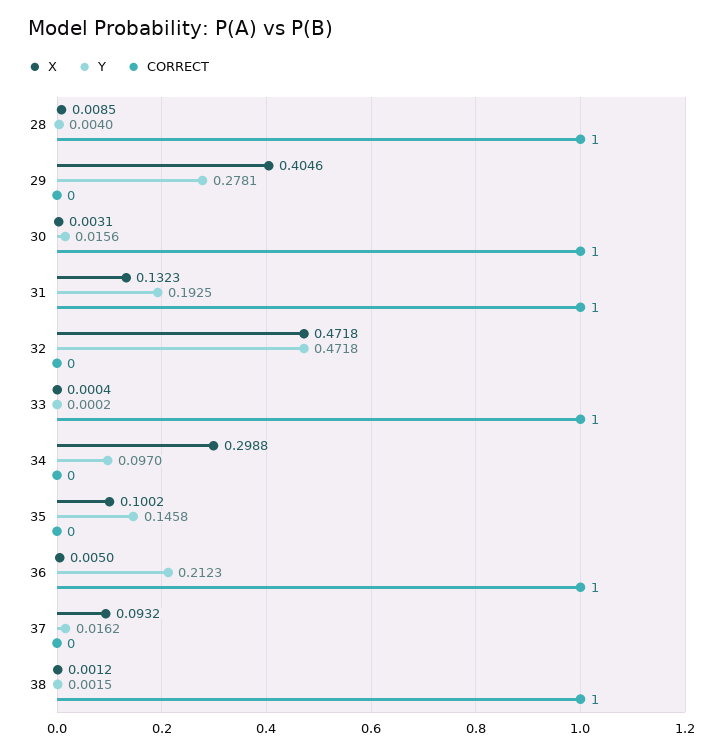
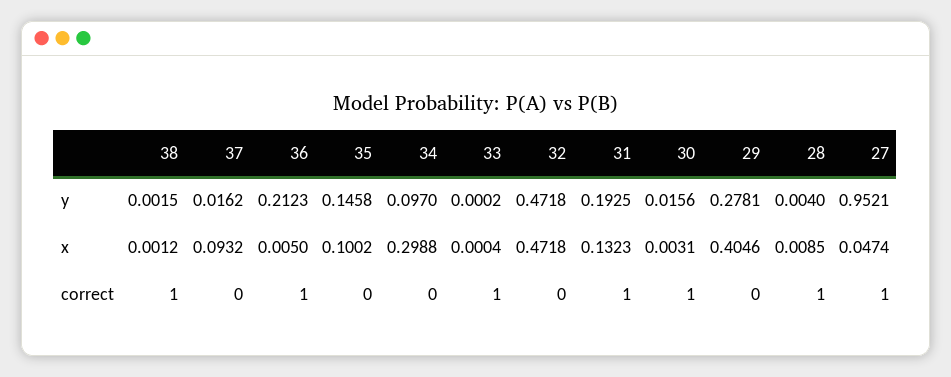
  {
    "X": {
      "28": 0.0085,
      "29": 0.4046,
      "30": 0.0031,
      "31": 0.1323,
      "32": 0.4718,
      "33": 0.0004,
      "34": 0.2988,
      "35": 0.1002,
      "36": 0.005,
      "37": 0.0932,
-     "38": 0.0012
+     "38": 0.0012,
+     "27": 0.0474
    },
    "Y": {
      "28": 0.004,
      "29": 0.2781,
      "30": 0.0156,
      "31": 0.1925,
      "32": 0.4718,
      "33": 0.0002,
      "34": 0.097,
      "35": 0.1458,
      "36": 0.2123,
      "37": 0.0162,
-     "38": 0.0015
+     "38": 0.0015,
+     "27": 0.9521
    },
    "CORRECT": {
      "28": 1,
      "29": 0,
      "30": 1,
      "31": 1,
      "32": 0,
      "33": 1,
      "34": 0,
      "35": 0,
      "36": 1,
      "37": 0,
-     "38": 1
+     "38": 1,
+     "27": 1
    }
  }

